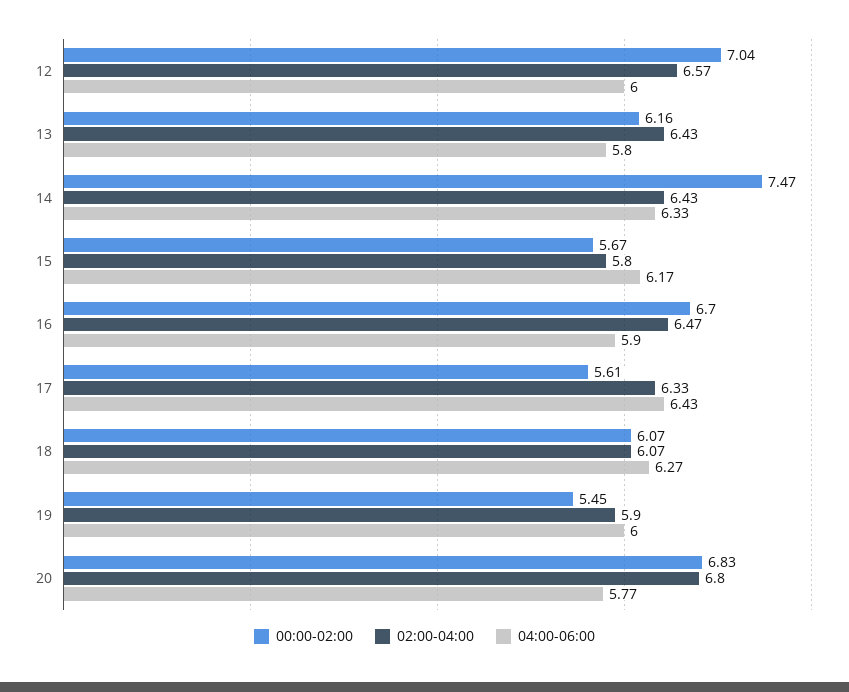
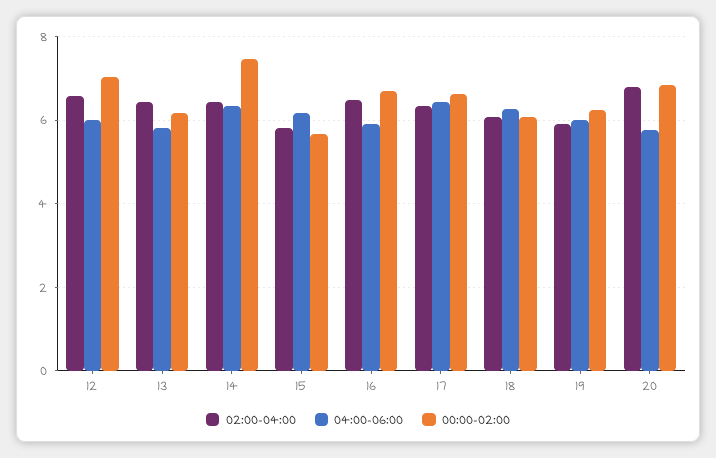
  {
    "00:00-02:00": {
      "12": 7.04,
      "13": 6.16,
      "14": 7.47,
      "15": 5.67,
      "16": 6.7,
-     "17": 5.61,
+     "17": 6.6,
      "18": 6.07,
-     "19": 5.45,
+     "19": 6.2,
      "20": 6.83
    },
    "02:00-04:00": {
      "12": 6.57,
      "13": 6.43,
      "14": 6.43,
      "15": 5.8,
      "16": 6.47,
      "17": 6.33,
      "18": 6.07,
      "19": 5.9,
      "20": 6.8
    },
    "04:00-06:00": {
      "12": 6,
      "13": 5.8,
      "14": 6.33,
      "15": 6.17,
      "16": 5.9,
      "17": 6.43,
      "18": 6.27,
      "19": 6,
      "20": 5.77
    }
  }

